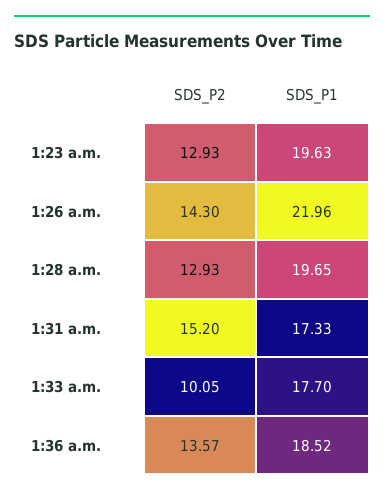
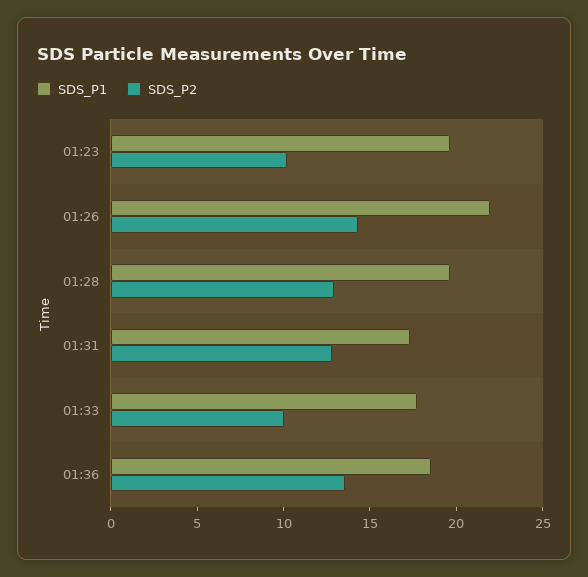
  {
    "SDS_P2": {
-     "1:23 a.m.": 12.93,
+     "1:23 a.m.": 10,
      "1:26 a.m.": 14.3,
      "1:28 a.m.": 12.93,
-     "1:31 a.m.": 15.2,
+     "1:31 a.m.": 13,
      "1:33 a.m.": 10.05,
      "1:36 a.m.": 13.57
    },
    "SDS_P1": {
      "1:23 a.m.": 19.63,
      "1:26 a.m.": 21.96,
      "1:28 a.m.": 19.65,
      "1:31 a.m.": 17.33,
      "1:33 a.m.": 17.7,
      "1:36 a.m.": 18.52
    }
  }

